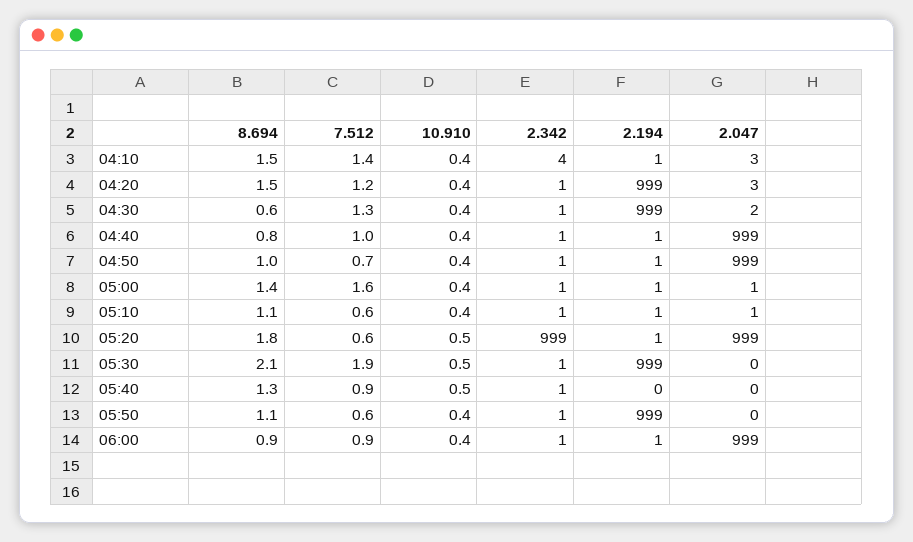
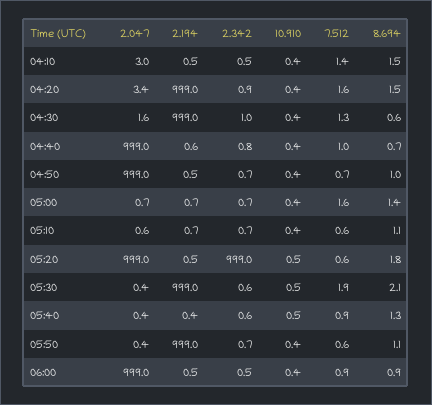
  {
    "8.694": {
      "04:10": 1.5,
      "04:20": 1.5,
      "04:30": 0.6,
-     "04:40": 0.8,
+     "04:40": 0.7,
      "04:50": 1,
      "05:00": 1.4,
      "05:10": 1.1,
      "05:20": 1.8,
      "05:30": 2.1,
      "05:40": 1.3,
      "05:50": 1.1,
      "06:00": 0.9
    },
    "7.512": {
      "04:10": 1.4,
-     "04:20": 1.2,
+     "04:20": 1.6,
      "04:30": 1.3,
      "04:40": 1,
      "04:50": 0.7,
      "05:00": 1.6,
      "05:10": 0.6,
      "05:20": 0.6,
      "05:30": 1.9,
      "05:40": 0.9,
      "05:50": 0.6,
      "06:00": 0.9
    },
    "10.910": {
      "04:10": 0.4,
      "04:20": 0.4,
      "04:30": 0.4,
      "04:40": 0.4,
      "04:50": 0.4,
      "05:00": 0.4,
      "05:10": 0.4,
      "05:20": 0.5,
      "05:30": 0.5,
      "05:40": 0.5,
      "05:50": 0.4,
      "06:00": 0.4
    },
    "2.342": {
-     "04:10": 4,
+     "04:10": 0.5,
      "04:20": 0.9,
      "04:30": 1,
      "04:40": 0.8,
      "04:50": 0.7,
      "05:00": 0.7,
      "05:10": 0.7,
      "05:20": 999,
      "05:30": 0.6,
      "05:40": 0.6,
      "05:50": 0.7,
      "06:00": 0.5
    },
    "2.194": {
      "04:10": 0.5,
      "04:20": 999,
      "04:30": 999,
      "04:40": 0.6,
      "04:50": 0.5,
      "05:00": 0.7,
      "05:10": 0.7,
      "05:20": 0.5,
      "05:30": 999,
      "05:40": 0.4,
      "05:50": 999,
      "06:00": 0.5
    },
    "2.047": {
      "04:10": 3,
      "04:20": 3.4,
      "04:30": 1.6,
      "04:40": 999,
      "04:50": 999,
      "05:00": 0.7,
      "05:10": 0.6,
      "05:20": 999,
      "05:30": 0.4,
      "05:40": 0.4,
      "05:50": 0.4,
      "06:00": 999
    }
  }

